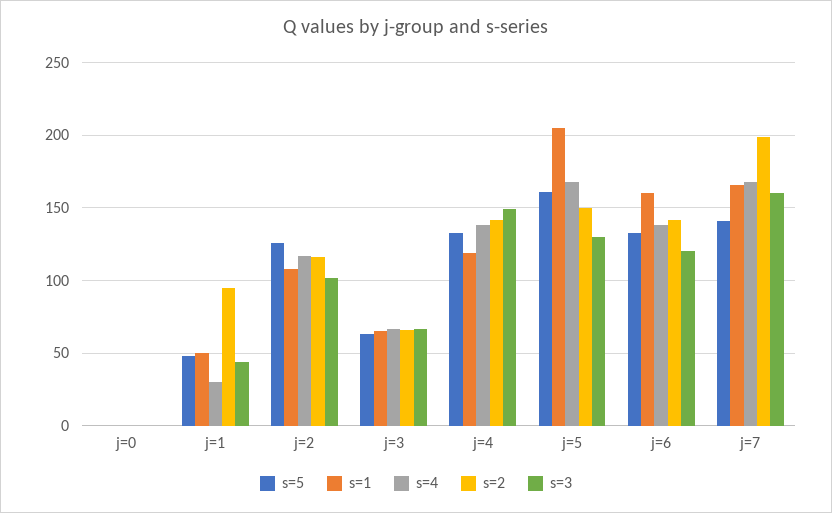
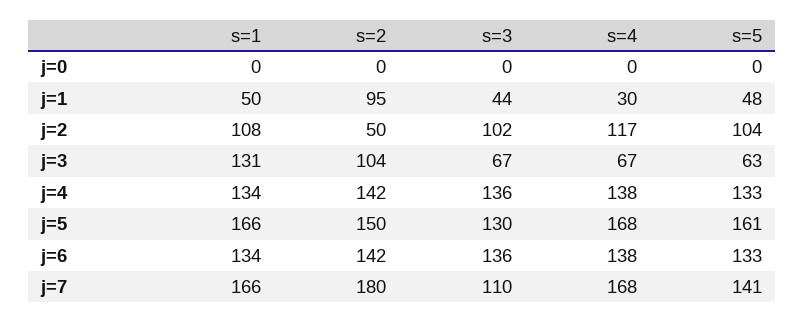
  {
    "s=5": {
      "j=0": 0,
      "j=1": 48,
-     "j=2": 125,
+     "j=2": 104,
      "j=3": 63,
      "j=4": 133,
      "j=5": 161,
      "j=6": 133,
      "j=7": 141
    },
    "s=1": {
      "j=0": 0,
      "j=1": 50,
      "j=2": 108,
-     "j=3": 65,
+     "j=3": 131,
-     "j=4": 120,
+     "j=4": 134,
-     "j=5": 205,
+     "j=5": 166,
-     "j=6": 160,
+     "j=6": 134,
      "j=7": 166
    },
    "s=4": {
      "j=0": 0,
      "j=1": 30,
      "j=2": 117,
      "j=3": 67,
      "j=4": 138,
      "j=5": 168,
      "j=6": 138,
      "j=7": 168
    },
    "s=2": {
      "j=0": 0,
      "j=1": 95,
-     "j=2": 115,
+     "j=2": 50,
-     "j=3": 65,
+     "j=3": 104,
      "j=4": 142,
      "j=5": 150,
      "j=6": 142,
-     "j=7": 200
+     "j=7": 180
    },
    "s=3": {
      "j=0": 0,
      "j=1": 44,
      "j=2": 102,
      "j=3": 67,
-     "j=4": 150,
+     "j=4": 136,
      "j=5": 130,
-     "j=6": 120,
+     "j=6": 136,
-     "j=7": 160
+     "j=7": 110
    }
  }

